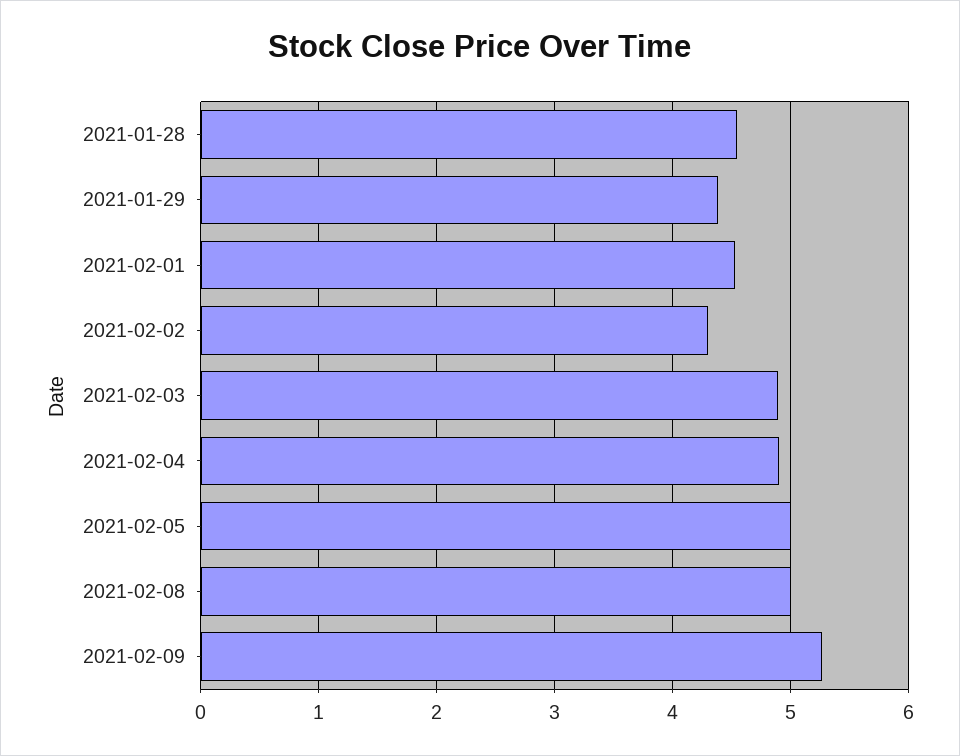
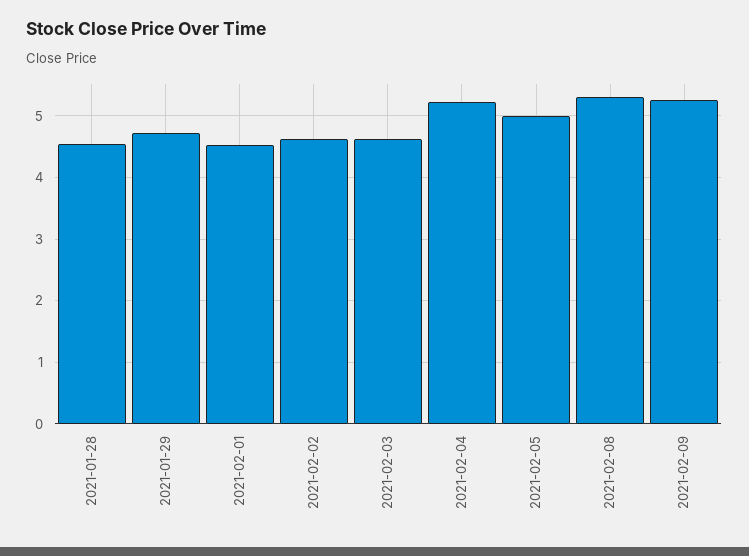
  {
    "2021-01-28": 4.5,
-   "2021-01-29": 4.4,
+   "2021-01-29": 4.7,
    "2021-02-01": 4.5,
-   "2021-02-02": 4.3,
+   "2021-02-02": 4.6,
-   "2021-02-03": 4.9,
+   "2021-02-03": 4.6,
-   "2021-02-04": 4.9,
+   "2021-02-04": 5.2,
    "2021-02-05": 5,
-   "2021-02-08": 5,
+   "2021-02-08": 5.3,
    "2021-02-09": 5.3
  }

